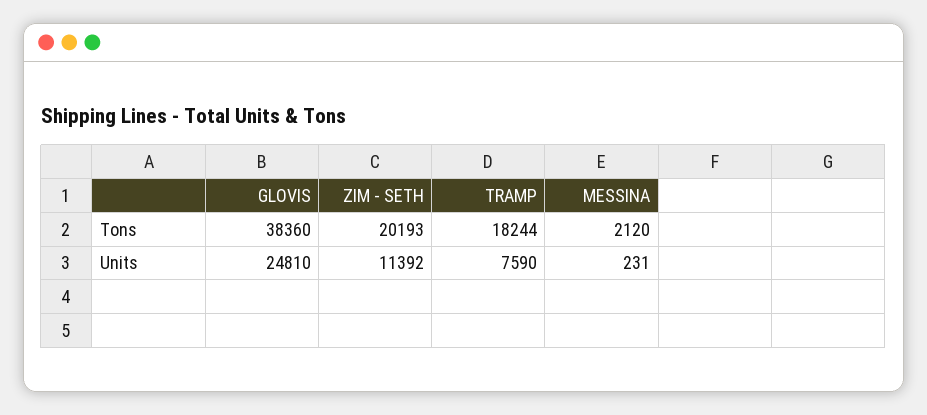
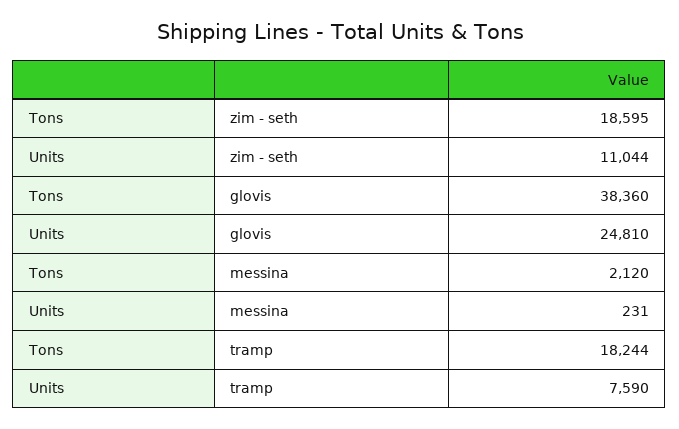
  {
    "GLOVIS": {
      "Tons": 38360,
      "Units": 24810
    },
    "ZIM - SETH": {
-     "Tons": 20193,
+     "Tons": 18595,
-     "Units": 11392
+     "Units": 11044
    },
    "TRAMP": {
      "Tons": 18244,
      "Units": 7590
    },
    "MESSINA": {
      "Tons": 2120,
      "Units": 231
    }
  }

